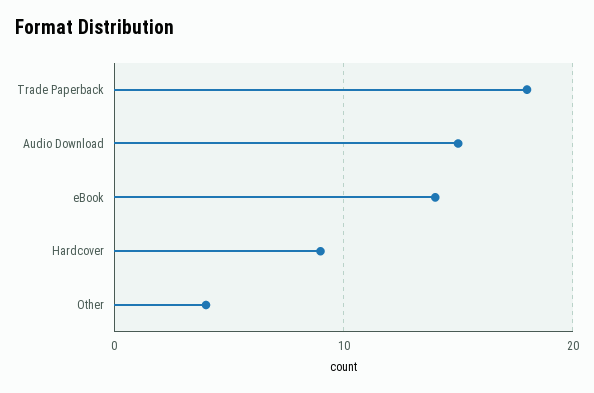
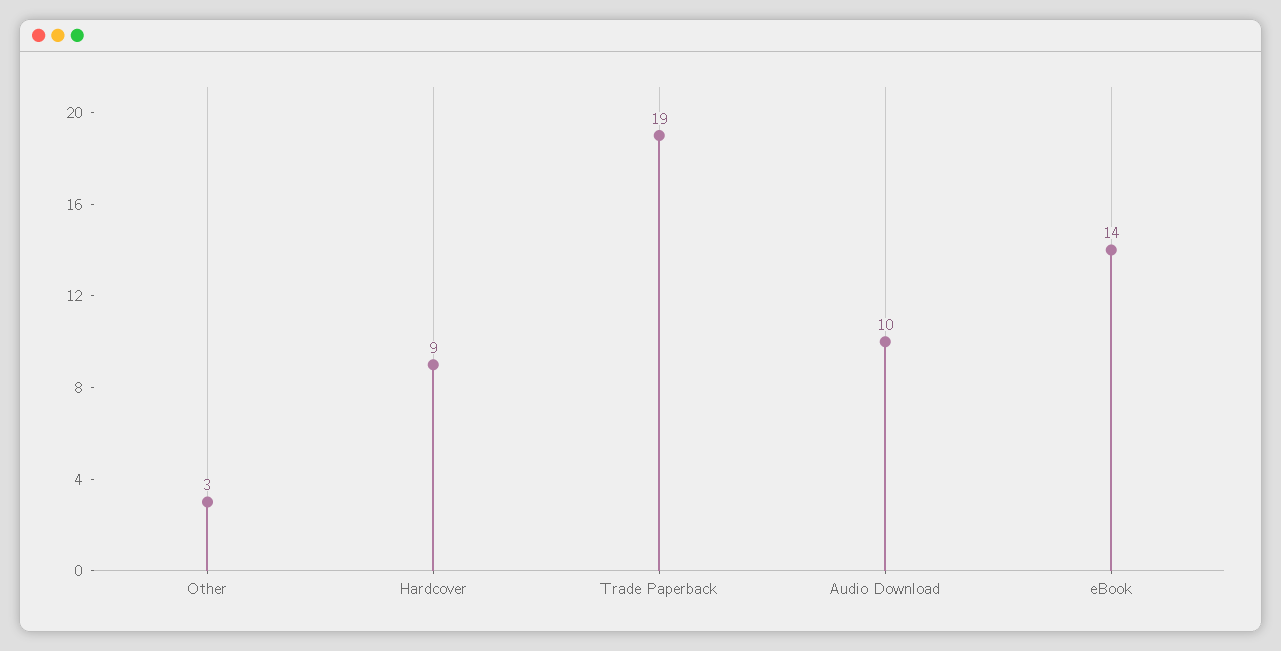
  {
-   "Trade Paperback": 18,
+   "Trade Paperback": 19,
-   "Audio Download": 15,
+   "Audio Download": 10,
    "eBook": 14,
    "Hardcover": 9,
-   "Other": 4
+   "Other": 3
  }

